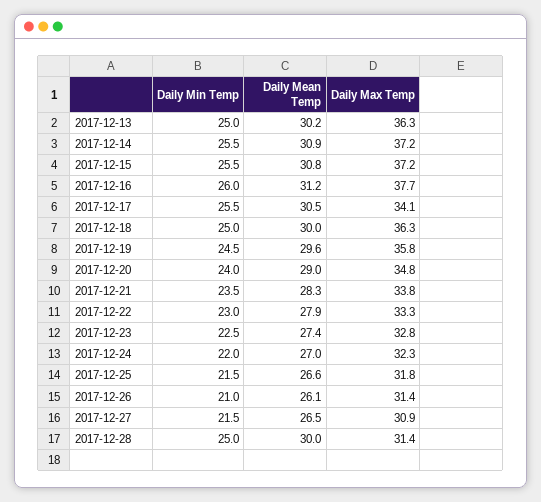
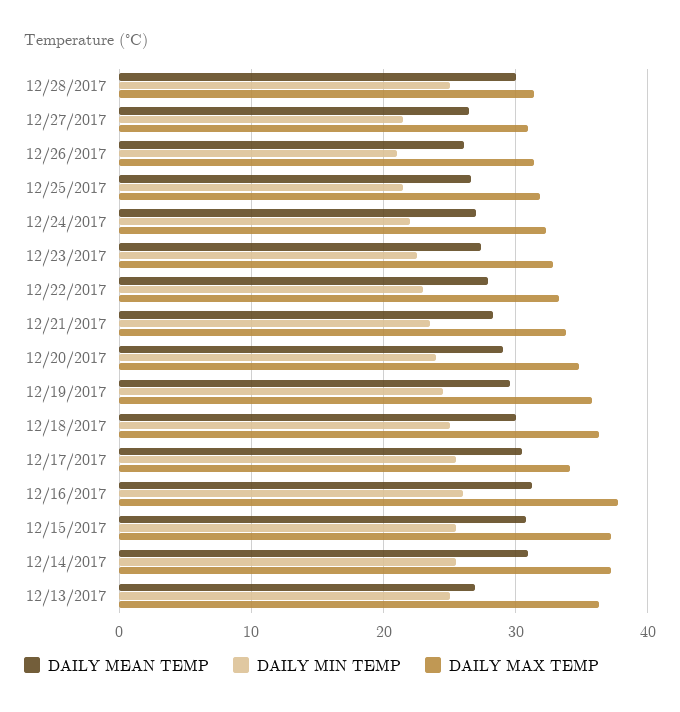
  {
    "Daily Min Temp": {
      "2017-12-13": 25,
      "2017-12-14": 25.5,
      "2017-12-15": 25.5,
      "2017-12-16": 26,
      "2017-12-17": 25.5,
      "2017-12-18": 25,
      "2017-12-19": 24.5,
      "2017-12-20": 24,
      "2017-12-21": 23.5,
      "2017-12-22": 23,
      "2017-12-23": 22.5,
      "2017-12-24": 22,
      "2017-12-25": 21.5,
      "2017-12-26": 21,
      "2017-12-27": 21.5,
      "2017-12-28": 25
    },
    "Daily Mean Temp": {
-     "2017-12-13": 30.2,
+     "2017-12-13": 27,
      "2017-12-14": 30.9,
      "2017-12-15": 30.8,
      "2017-12-16": 31.2,
      "2017-12-17": 30.5,
      "2017-12-18": 30,
      "2017-12-19": 29.6,
      "2017-12-20": 29,
      "2017-12-21": 28.3,
      "2017-12-22": 27.9,
      "2017-12-23": 27.4,
      "2017-12-24": 27,
      "2017-12-25": 26.6,
      "2017-12-26": 26.1,
      "2017-12-27": 26.5,
      "2017-12-28": 30
    },
    "Daily Max Temp": {
      "2017-12-13": 36.3,
      "2017-12-14": 37.2,
      "2017-12-15": 37.2,
      "2017-12-16": 37.7,
      "2017-12-17": 34.1,
      "2017-12-18": 36.3,
      "2017-12-19": 35.8,
      "2017-12-20": 34.8,
      "2017-12-21": 33.8,
      "2017-12-22": 33.3,
      "2017-12-23": 32.8,
      "2017-12-24": 32.3,
      "2017-12-25": 31.8,
      "2017-12-26": 31.4,
      "2017-12-27": 30.9,
      "2017-12-28": 31.4
    }
  }

